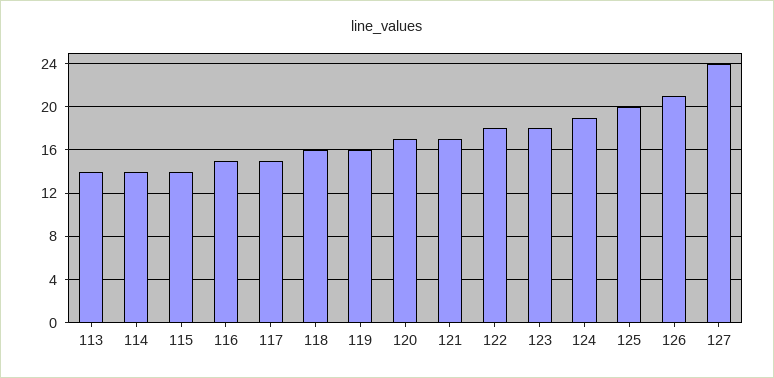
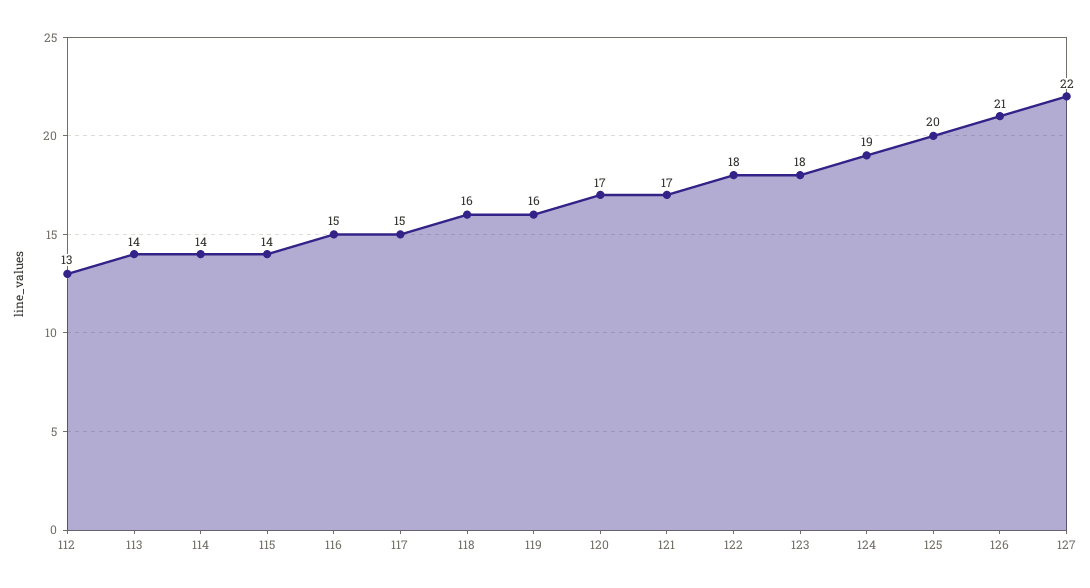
  {
    "113": 14,
    "114": 14,
    "115": 14,
    "116": 15,
    "117": 15,
    "118": 16,
    "119": 16,
    "120": 17,
    "121": 17,
    "122": 18,
    "123": 18,
    "124": 19,
    "125": 20,
    "126": 21,
-   "127": 24
+   "127": 22,
+   "112": 13
  }

